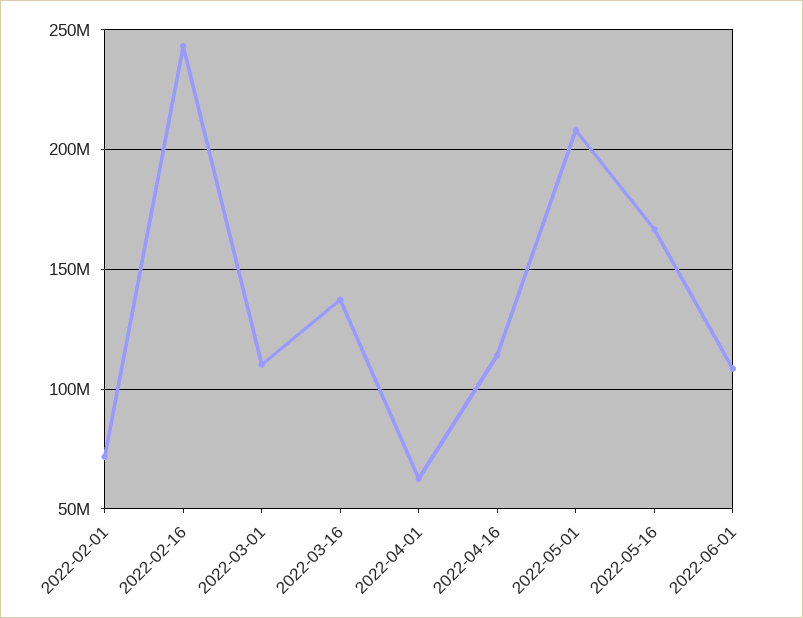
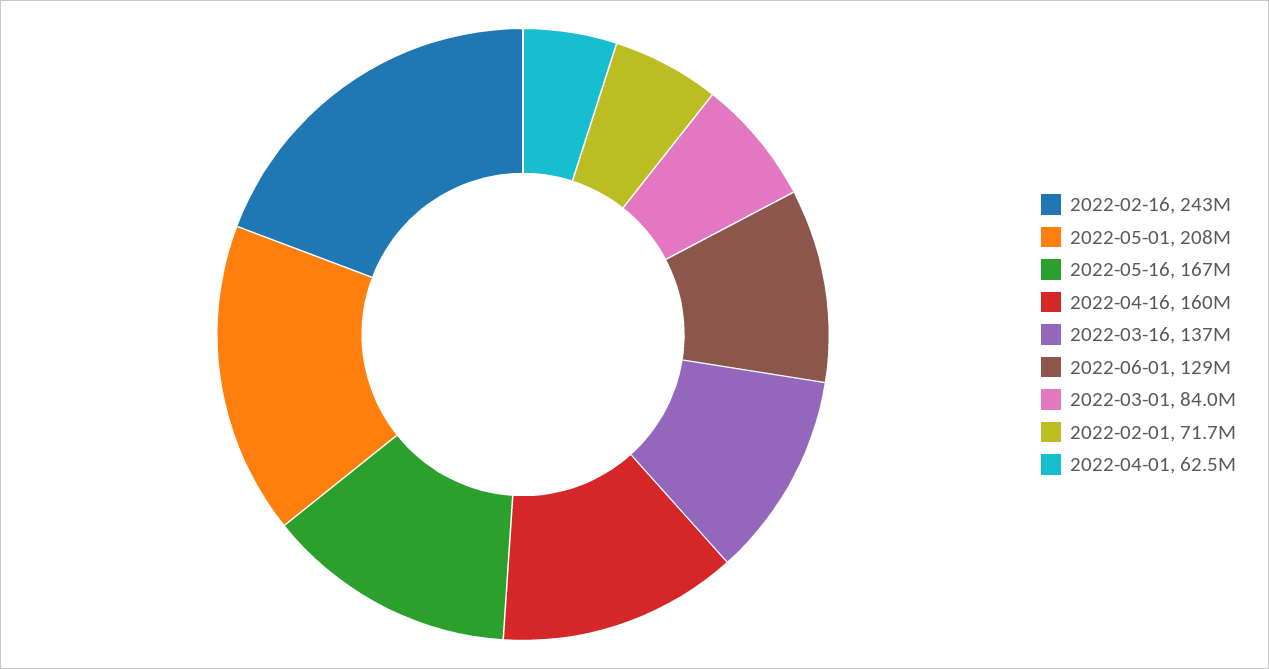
  {
    "2022-02-01": 71700000,
    "2022-02-16": 243000000,
-   "2022-03-01": 110000000,
+   "2022-03-01": 84000000,
    "2022-03-16": 137000000,
    "2022-04-01": 62500000,
-   "2022-04-16": 115000000,
+   "2022-04-16": 160000000,
    "2022-05-01": 208000000,
    "2022-05-16": 167000000,
-   "2022-06-01": 110000000
+   "2022-06-01": 129000000
  }

